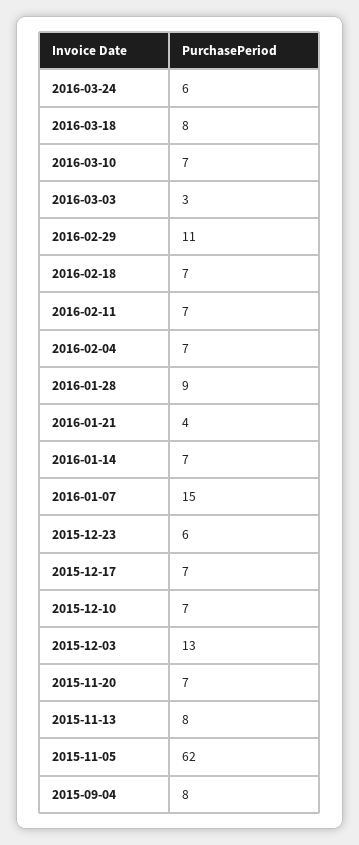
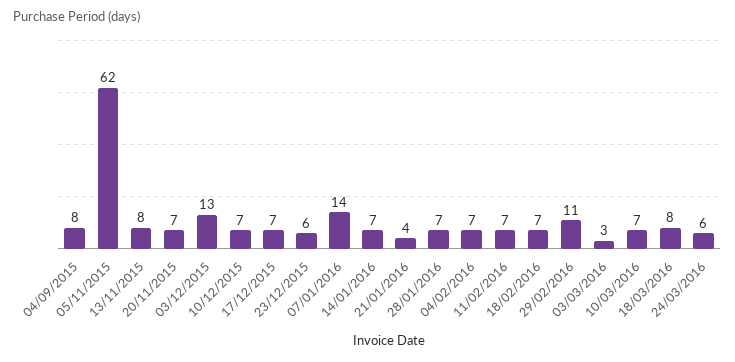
  {
    "2016-03-24": 6,
    "2016-03-18": 8,
    "2016-03-10": 7,
    "2016-03-03": 3,
    "2016-02-29": 11,
    "2016-02-18": 7,
    "2016-02-11": 7,
    "2016-02-04": 7,
-   "2016-01-28": 9,
+   "2016-01-28": 7,
    "2016-01-21": 4,
    "2016-01-14": 7,
-   "2016-01-07": 15,
+   "2016-01-07": 14,
    "2015-12-23": 6,
    "2015-12-17": 7,
    "2015-12-10": 7,
    "2015-12-03": 13,
    "2015-11-20": 7,
    "2015-11-13": 8,
    "2015-11-05": 62,
    "2015-09-04": 8
  }

